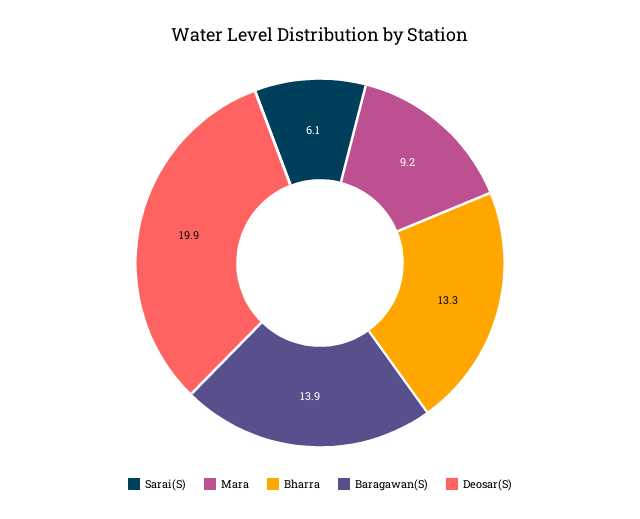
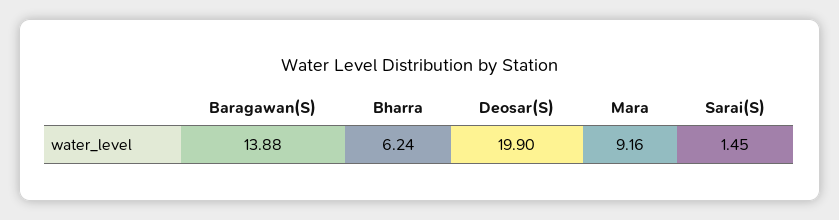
  {
-   "Sarai(S)": 6.1,
+   "Sarai(S)": 1.45,
    "Mara": 9.16,
-   "Bharra": 13.3,
+   "Bharra": 6.24,
    "Baragawan(S)": 13.88,
    "Deosar(S)": 19.9
  }

